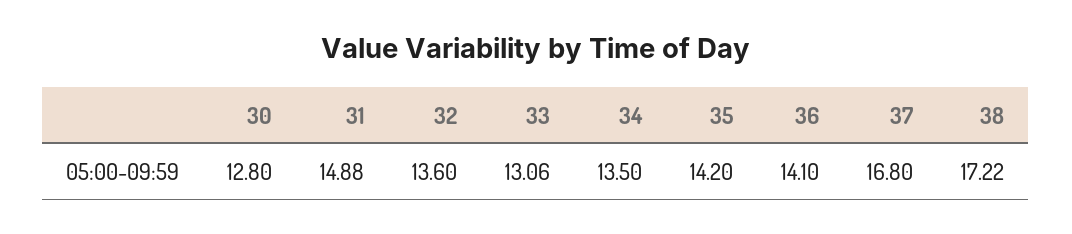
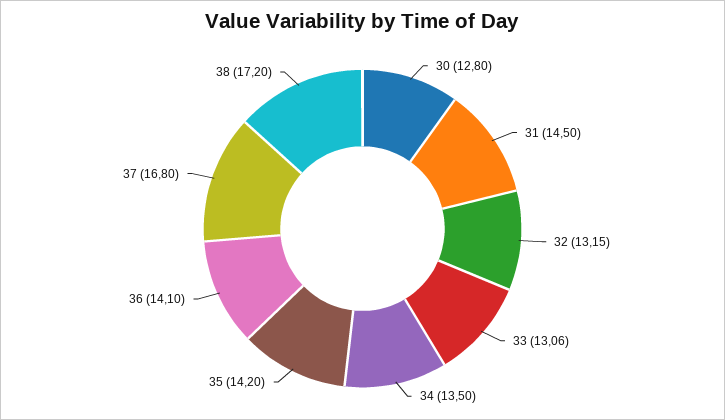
  {
    "30": 12.8,
-   "31": 14.88,
+   "31": 14.5,
-   "32": 13.6,
+   "32": 13.15,
    "33": 13.06,
    "34": 13.5,
    "35": 14.2,
    "36": 14.1,
    "37": 16.8,
-   "38": 17.22
+   "38": 17.2
  }

